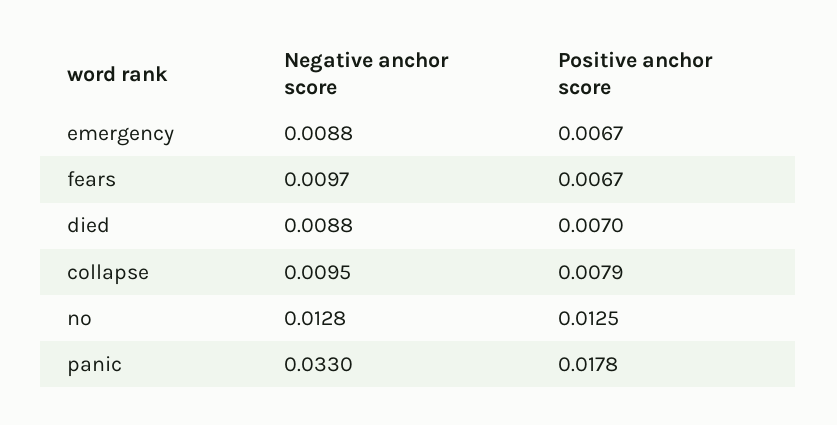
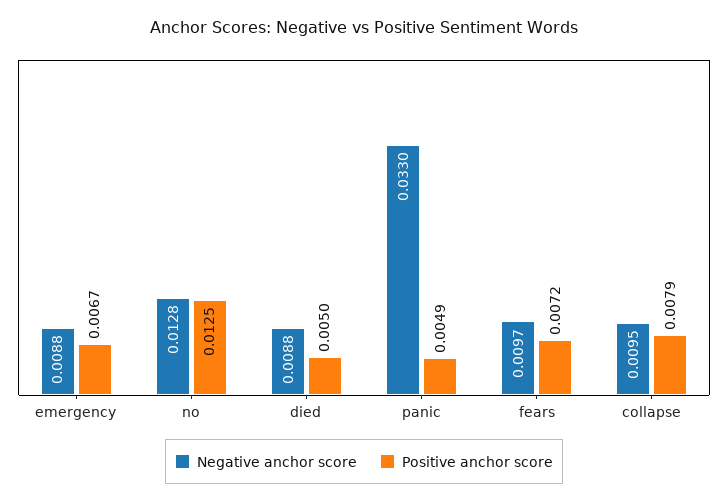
  {
    "Negative anchor score": {
      "emergency": 0.0088,
      "fears": 0.0097,
      "died": 0.0088,
      "collapse": 0.0095,
      "no": 0.0128,
      "panic": 0.033
    },
    "Positive anchor score": {
      "emergency": 0.0067,
-     "fears": 0.0067,
+     "fears": 0.0072,
-     "died": 0.007,
+     "died": 0.005,
      "collapse": 0.0079,
      "no": 0.0125,
-     "panic": 0.0178
+     "panic": 0.0049
    }
  }

